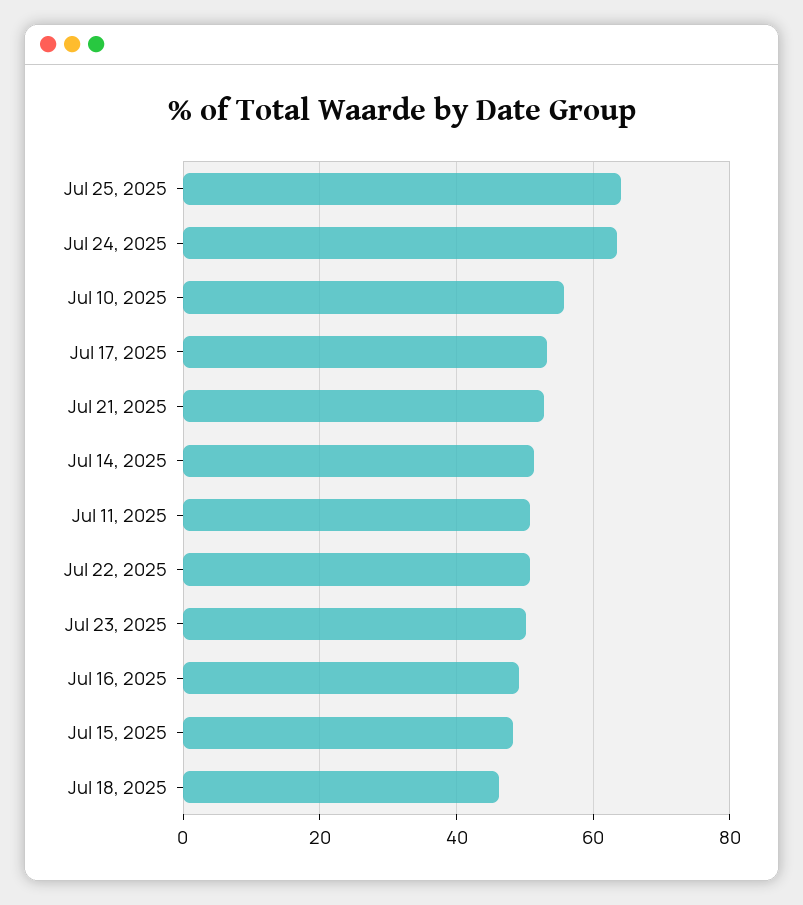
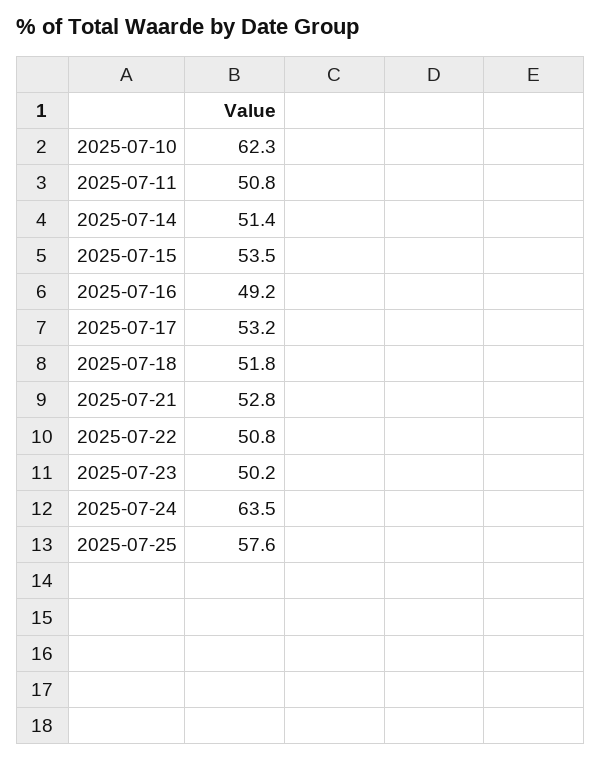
  {
-   "Jul 25, 2025": 64,
+   "Jul 25, 2025": 57.6,
    "Jul 24, 2025": 63.5,
-   "Jul 10, 2025": 56,
+   "Jul 10, 2025": 62.3,
    "Jul 17, 2025": 53.2,
    "Jul 21, 2025": 52.8,
    "Jul 14, 2025": 51.4,
    "Jul 11, 2025": 50.8,
    "Jul 22, 2025": 50.8,
    "Jul 23, 2025": 50.2,
    "Jul 16, 2025": 49.2,
-   "Jul 15, 2025": 48,
+   "Jul 15, 2025": 53.5,
-   "Jul 18, 2025": 46
+   "Jul 18, 2025": 51.8
  }

